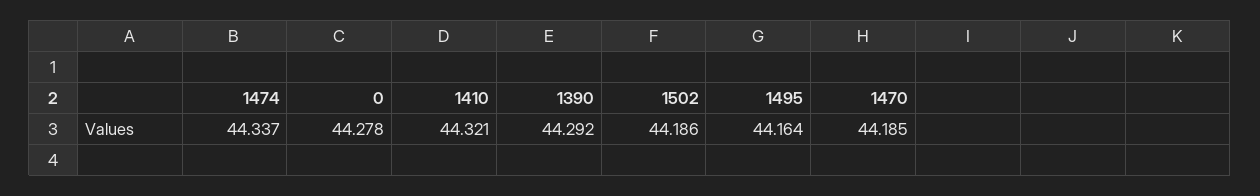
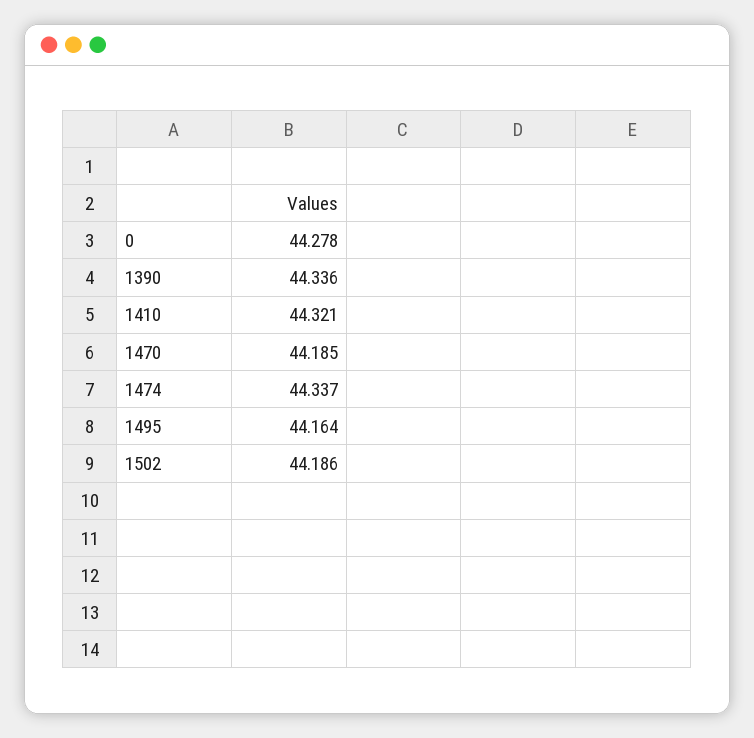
  {
    "1474": 44.337,
    "0": 44.278,
    "1410": 44.321,
-   "1390": 44.292,
+   "1390": 44.336,
    "1502": 44.186,
    "1495": 44.164,
    "1470": 44.185
  }

